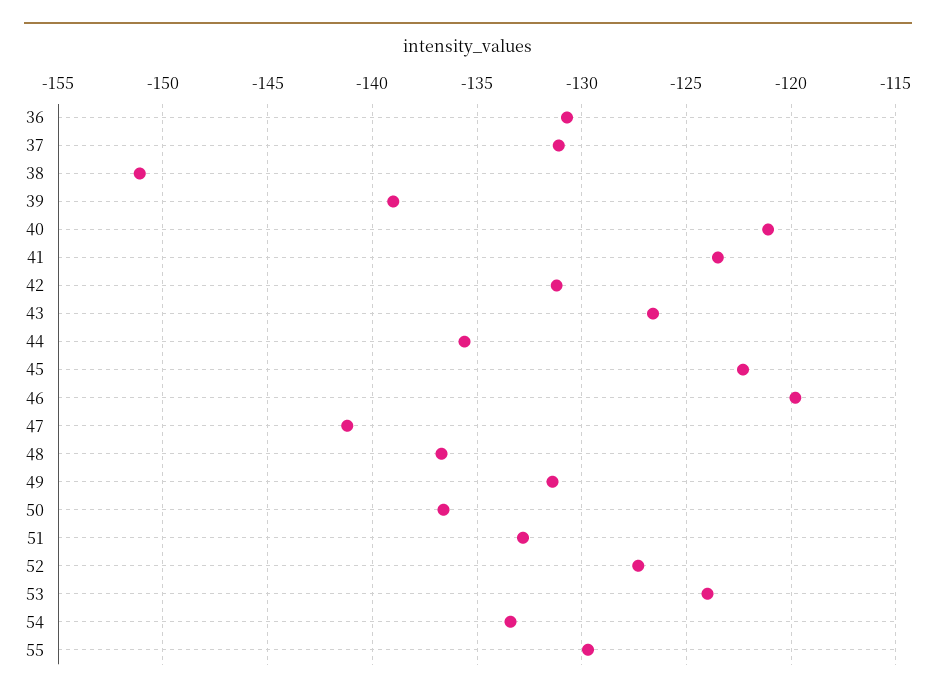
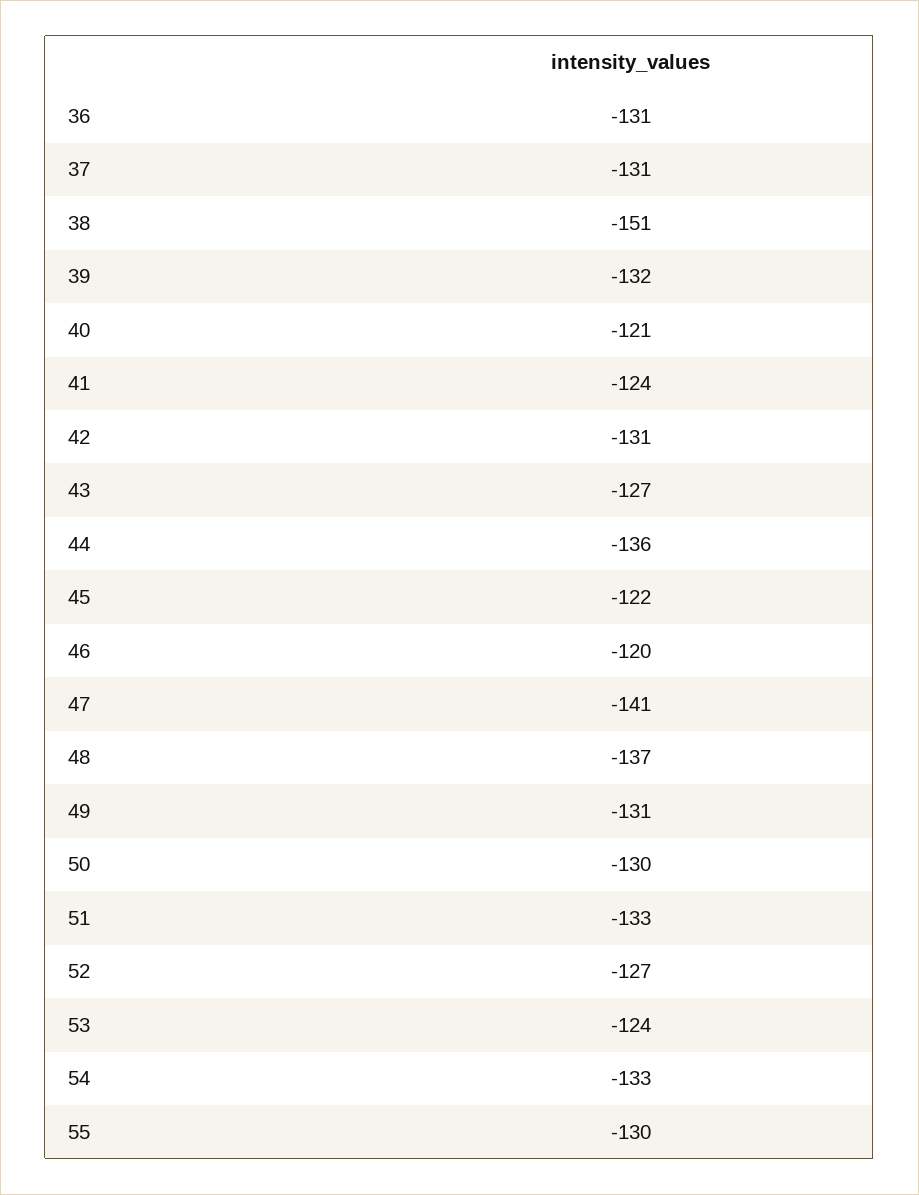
  {
    "36": -131,
    "37": -131,
    "38": -151,
-   "39": -139,
+   "39": -132,
    "40": -121,
    "41": -124,
    "42": -131,
    "43": -127,
    "44": -136,
    "45": -122,
    "46": -120,
    "47": -141,
    "48": -137,
    "49": -131,
-   "50": -136.5,
+   "50": -130,
    "51": -133,
    "52": -127,
    "53": -124,
    "54": -133,
    "55": -130
  }

